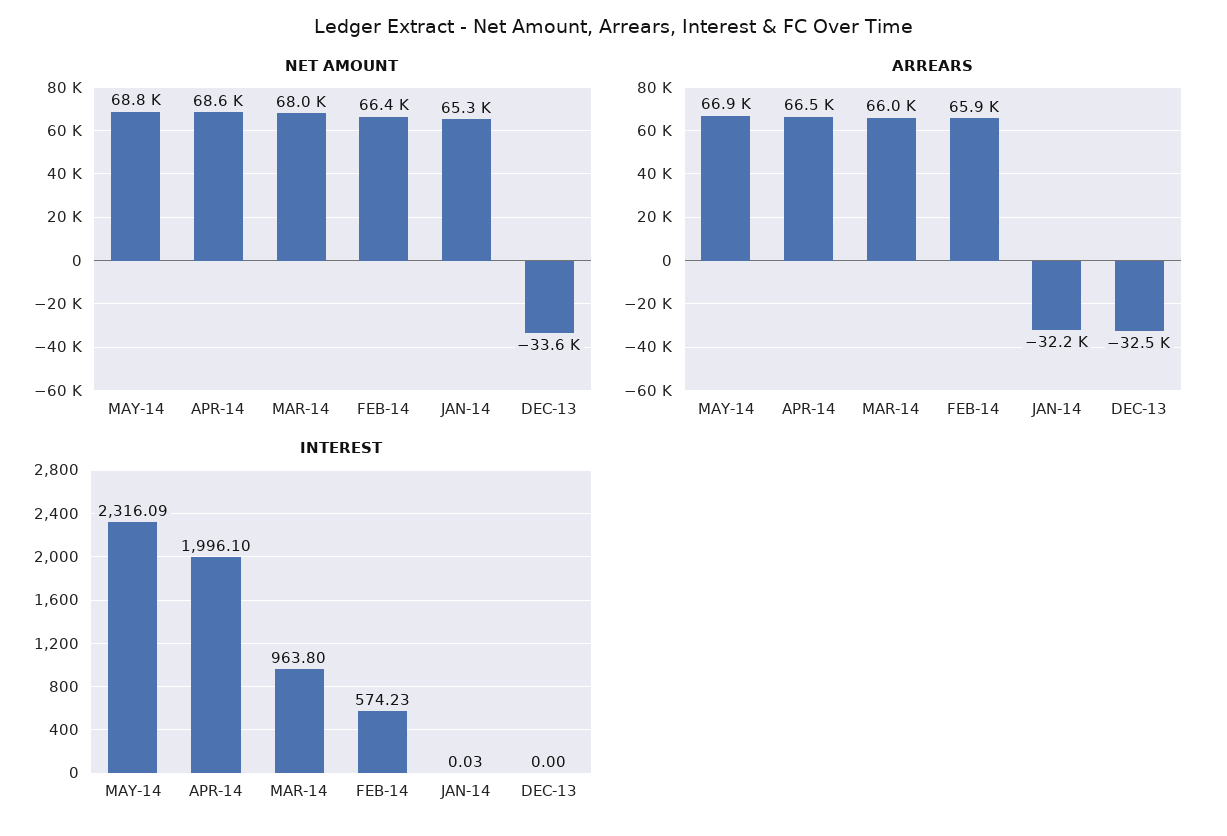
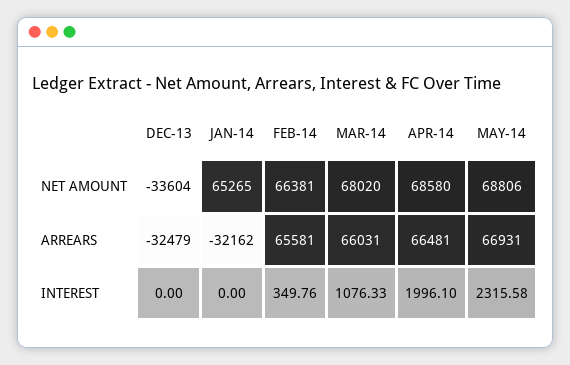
  {
    "NET AMOUNT": {
      "MAY-14": 68806,
      "APR-14": 68580,
      "MAR-14": 68020,
      "FEB-14": 66381,
      "JAN-14": 65265,
      "DEC-13": -33604
    },
    "ARREARS": {
      "MAY-14": 66931,
      "APR-14": 66481,
      "MAR-14": 66031,
-     "FEB-14": 65900,
+     "FEB-14": 65581,
      "JAN-14": -32162,
      "DEC-13": -32479
    },
    "INTEREST": {
-     "MAY-14": 2316.09,
+     "MAY-14": 2315.58,
      "APR-14": 1996.1,
-     "MAR-14": 963.8,
+     "MAR-14": 1076.33,
-     "FEB-14": 574.23,
+     "FEB-14": 349.76,
-     "JAN-14": 0.03,
+     "JAN-14": 0,
      "DEC-13": 0
    }
  }

